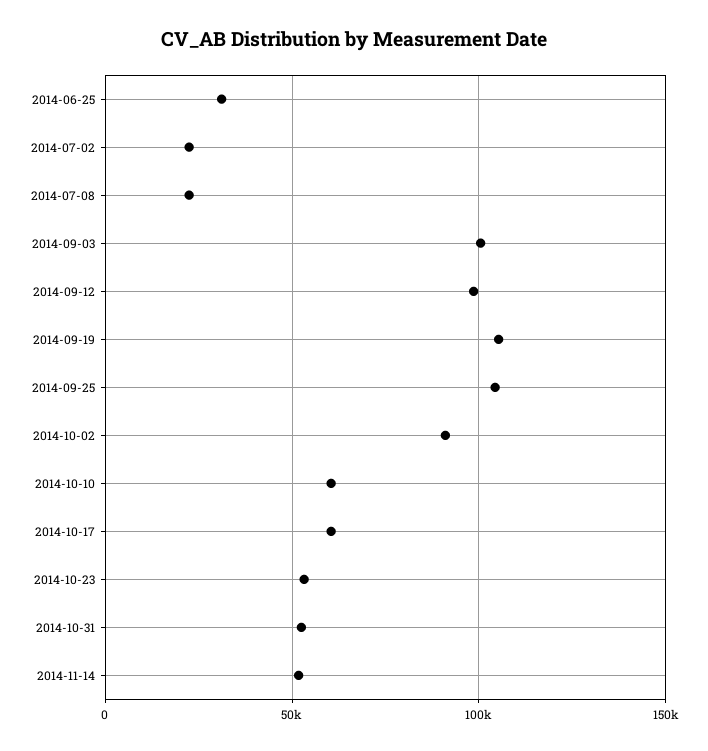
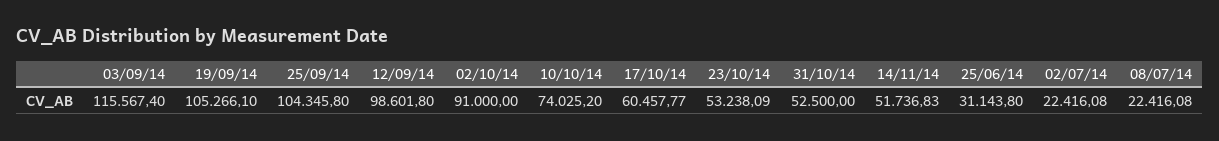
  {
    "2014-06-25": 31143.8,
    "2014-07-02": 22416.08,
    "2014-07-08": 22416.08,
-   "2014-09-03": 100000,
+   "2014-09-03": 115567.4,
    "2014-09-12": 98601.8,
    "2014-09-19": 105266.1,
    "2014-09-25": 104345.8,
    "2014-10-02": 91000,
-   "2014-10-10": 60000,
+   "2014-10-10": 74025.2,
    "2014-10-17": 60457.77,
    "2014-10-23": 53238.09,
    "2014-10-31": 52500,
    "2014-11-14": 51736.83
  }

